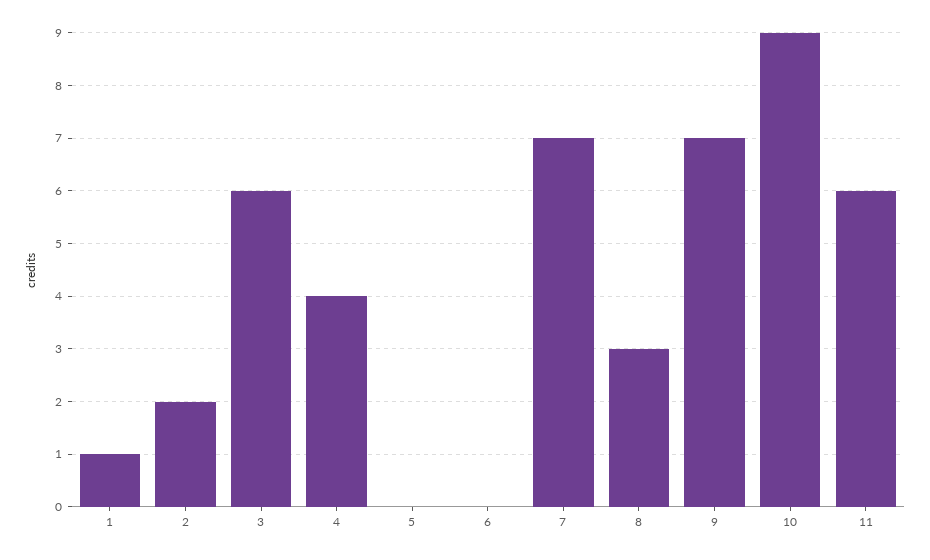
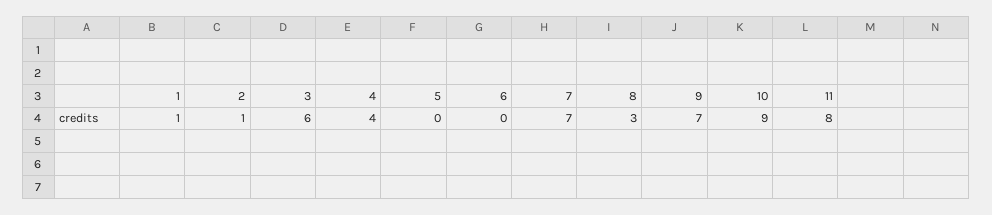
  {
    "1": 1,
-   "2": 2,
+   "2": 1,
    "3": 6,
    "4": 4,
    "5": 0,
    "6": 0,
    "7": 7,
    "8": 3,
    "9": 7,
    "10": 9,
-   "11": 6
+   "11": 8
  }

